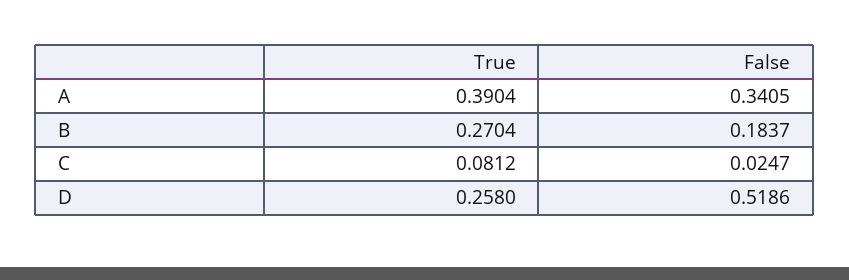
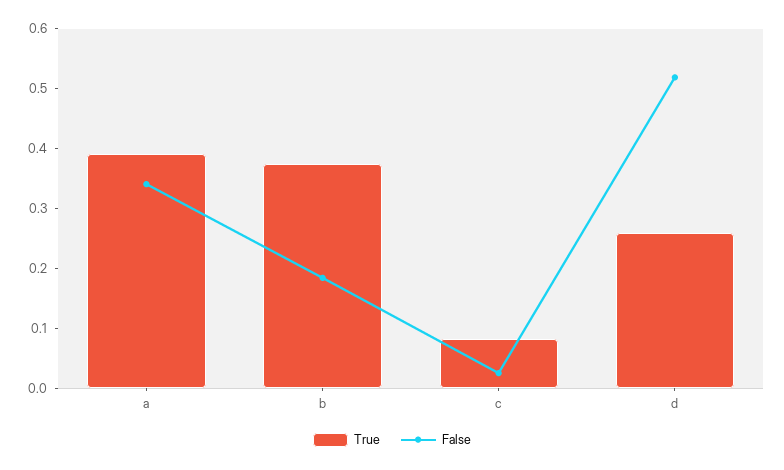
  {
    "True": {
      "A": 0.3904,
-     "B": 0.2704,
+     "B": 0.38,
      "C": 0.0812,
      "D": 0.258
    },
    "False": {
      "A": 0.3405,
      "B": 0.1837,
      "C": 0.0247,
      "D": 0.5186
    }
  }

